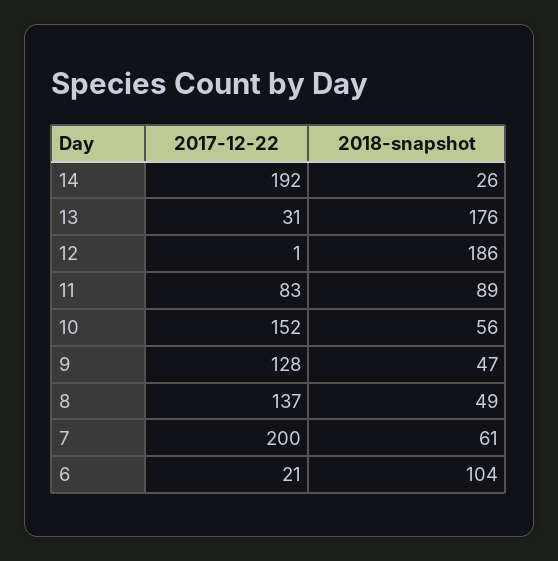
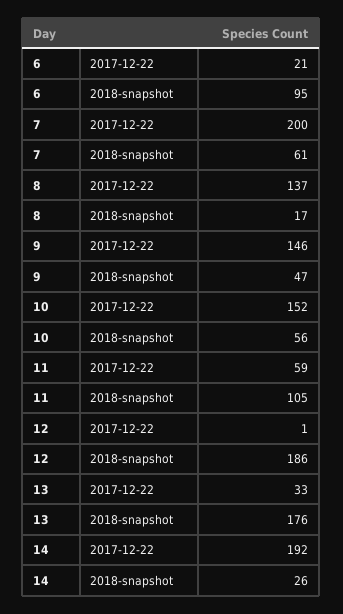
  {
    "2017-12-22": {
      "14": 192,
-     "13": 31,
+     "13": 33,
      "12": 1,
-     "11": 83,
+     "11": 59,
      "10": 152,
-     "9": 128,
+     "9": 146,
      "8": 137,
      "7": 200,
      "6": 21
    },
    "2018-snapshot": {
      "14": 26,
      "13": 176,
      "12": 186,
-     "11": 89,
+     "11": 105,
      "10": 56,
      "9": 47,
-     "8": 49,
+     "8": 17,
      "7": 61,
-     "6": 104
+     "6": 95
    }
  }

